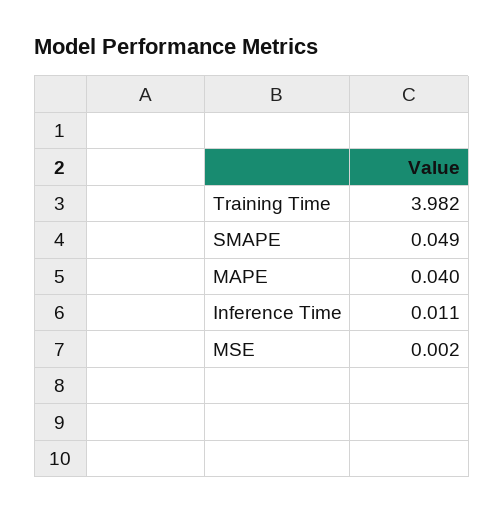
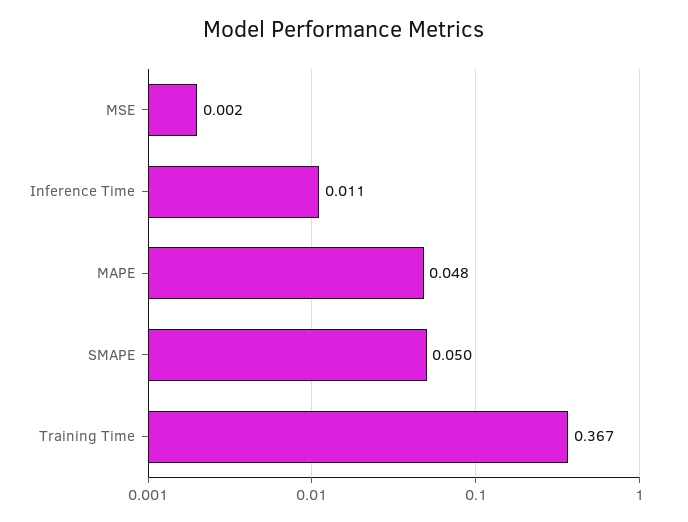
  {
-   "Training Time": 3.982,
+   "Training Time": 0.367,
-   "SMAPE": 0.049,
+   "SMAPE": 0.05,
-   "MAPE": 0.04,
+   "MAPE": 0.048,
    "Inference Time": 0.011,
    "MSE": 0.002
  }

